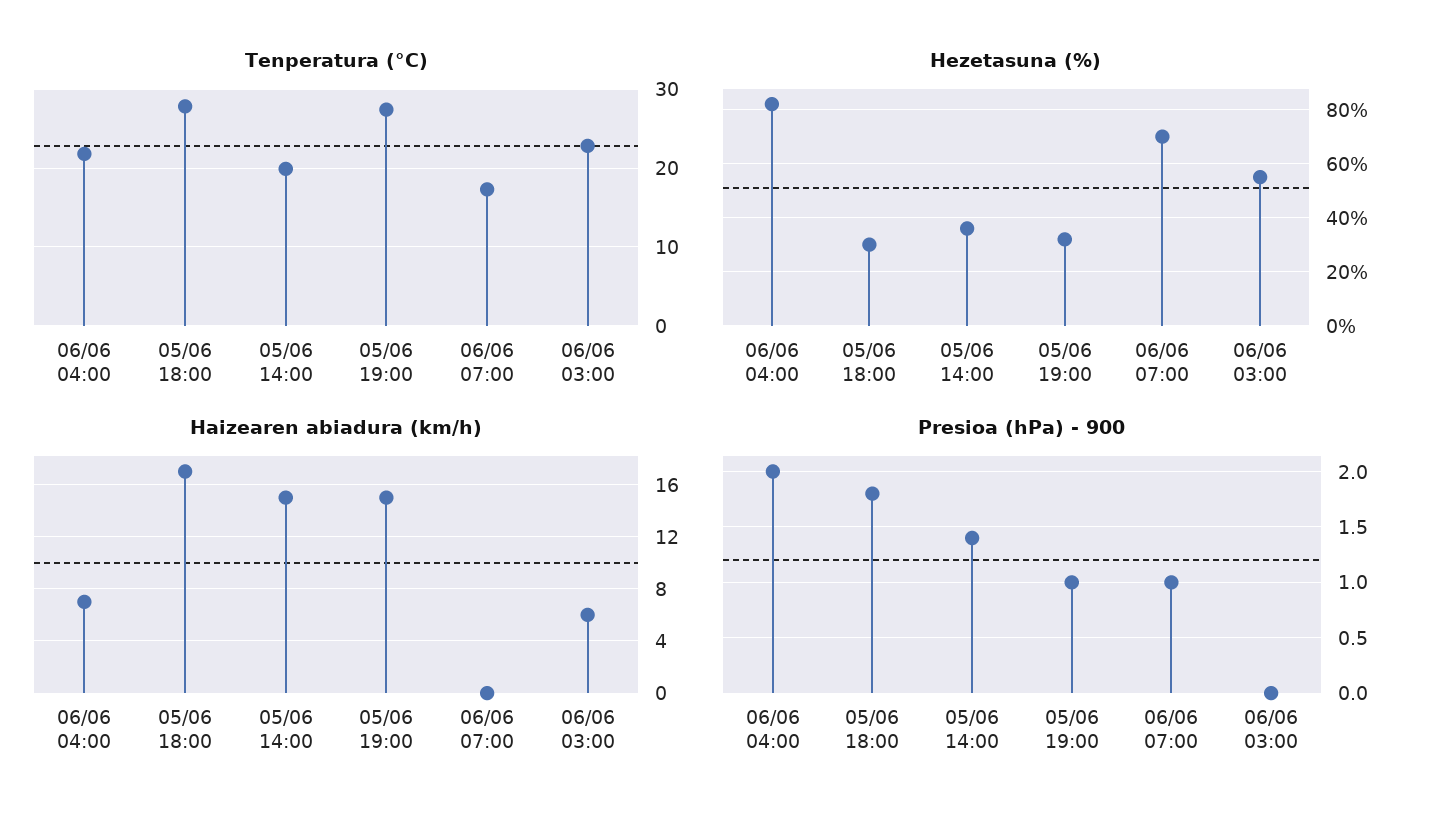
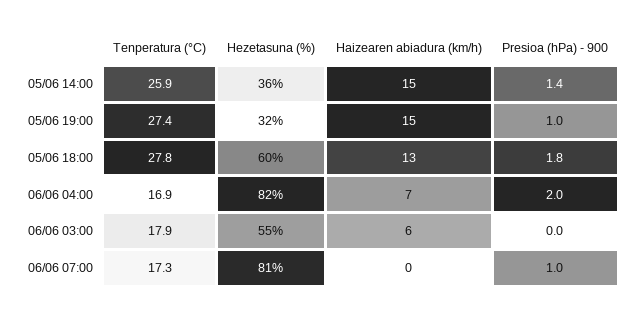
  {
    "Tenperatura (°C)": {
-     "06/06 04:00": 22,
+     "06/06 04:00": 16.9,
      "05/06 18:00": 27.8,
-     "05/06 14:00": 20,
+     "05/06 14:00": 25.9,
      "05/06 19:00": 27.4,
      "06/06 07:00": 17.3,
-     "06/06 03:00": 23
+     "06/06 03:00": 17.9
    },
    "Hezetasuna (%)": {
      "06/06 04:00": 82,
-     "05/06 18:00": 30,
+     "05/06 18:00": 60,
      "05/06 14:00": 36,
      "05/06 19:00": 32,
-     "06/06 07:00": 70,
+     "06/06 07:00": 81,
      "06/06 03:00": 55
    },
    "Haizearen abiadura (km/h)": {
      "06/06 04:00": 7,
-     "05/06 18:00": 17,
+     "05/06 18:00": 13,
      "05/06 14:00": 15,
      "05/06 19:00": 15,
      "06/06 07:00": 0,
      "06/06 03:00": 6
    },
    "Presioa (hPa) - 900": {
      "06/06 04:00": 2,
      "05/06 18:00": 1.8,
      "05/06 14:00": 1.4,
      "05/06 19:00": 1,
      "06/06 07:00": 1,
      "06/06 03:00": 0
    }
  }

